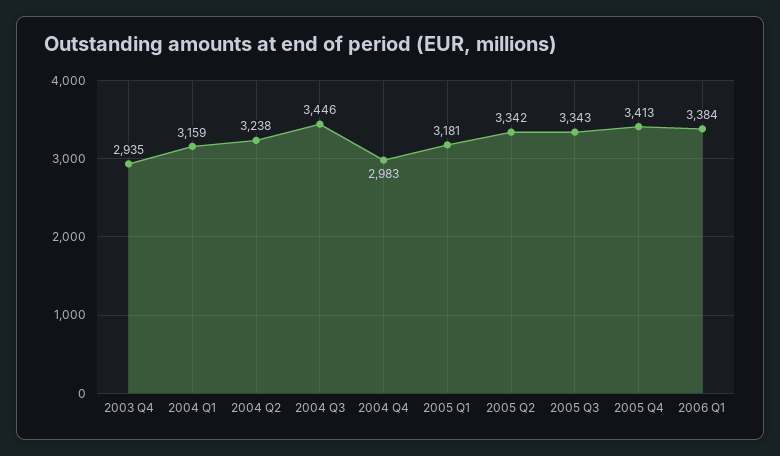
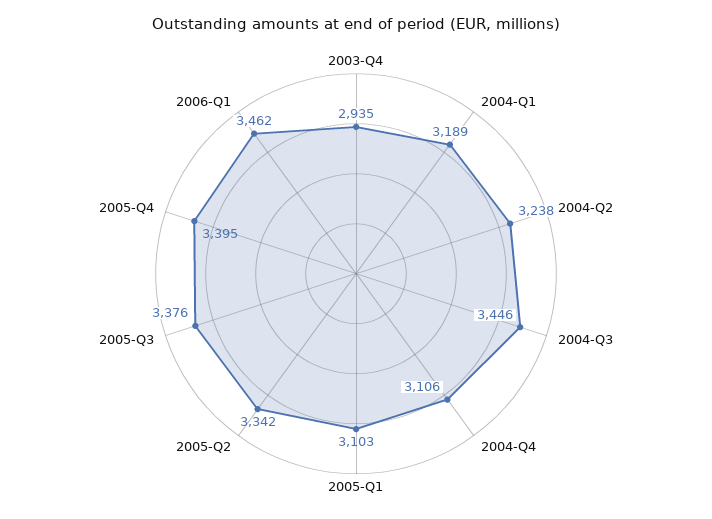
  {
    "2003 Q4": 2935,
-   "2004 Q1": 3159,
+   "2004 Q1": 3189,
    "2004 Q2": 3238,
    "2004 Q3": 3446,
-   "2004 Q4": 2983,
+   "2004 Q4": 3106,
-   "2005 Q1": 3181,
+   "2005 Q1": 3103,
    "2005 Q2": 3342,
-   "2005 Q3": 3343,
+   "2005 Q3": 3376,
-   "2005 Q4": 3413,
+   "2005 Q4": 3395,
-   "2006 Q1": 3384
+   "2006 Q1": 3462
  }

